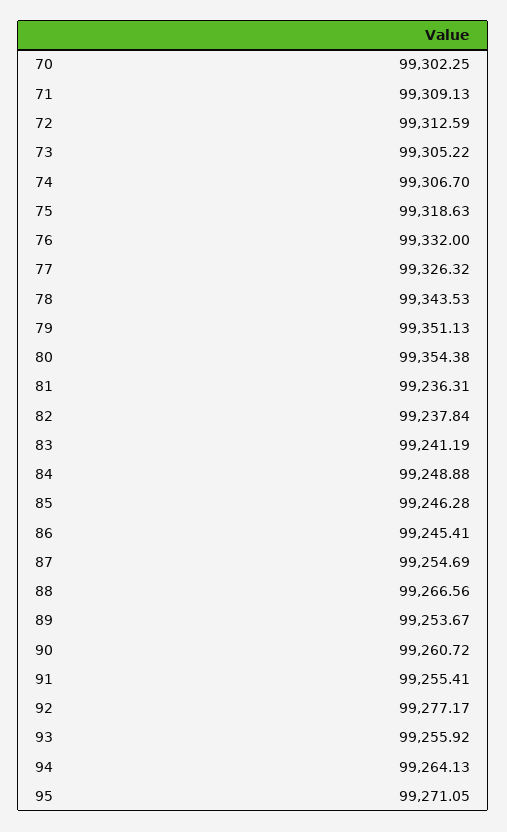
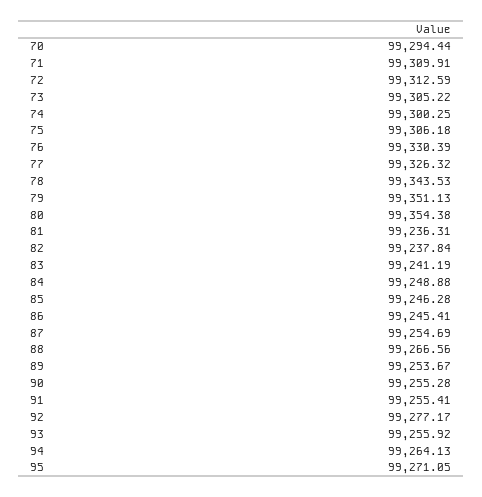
  {
-   "70": 99302.25,
+   "70": 99294.44,
-   "71": 99309.13,
+   "71": 99309.91,
    "72": 99312.59,
    "73": 99305.22,
-   "74": 99306.7,
+   "74": 99300.25,
-   "75": 99318.63,
+   "75": 99306.18,
-   "76": 99332,
+   "76": 99330.39,
    "77": 99326.32,
    "78": 99343.53,
    "79": 99351.13,
    "80": 99354.38,
    "81": 99236.31,
    "82": 99237.84,
    "83": 99241.19,
    "84": 99248.88,
    "85": 99246.28,
    "86": 99245.41,
    "87": 99254.69,
    "88": 99266.56,
    "89": 99253.67,
-   "90": 99260.72,
+   "90": 99255.28,
    "91": 99255.41,
    "92": 99277.17,
    "93": 99255.92,
    "94": 99264.13,
    "95": 99271.05
  }

